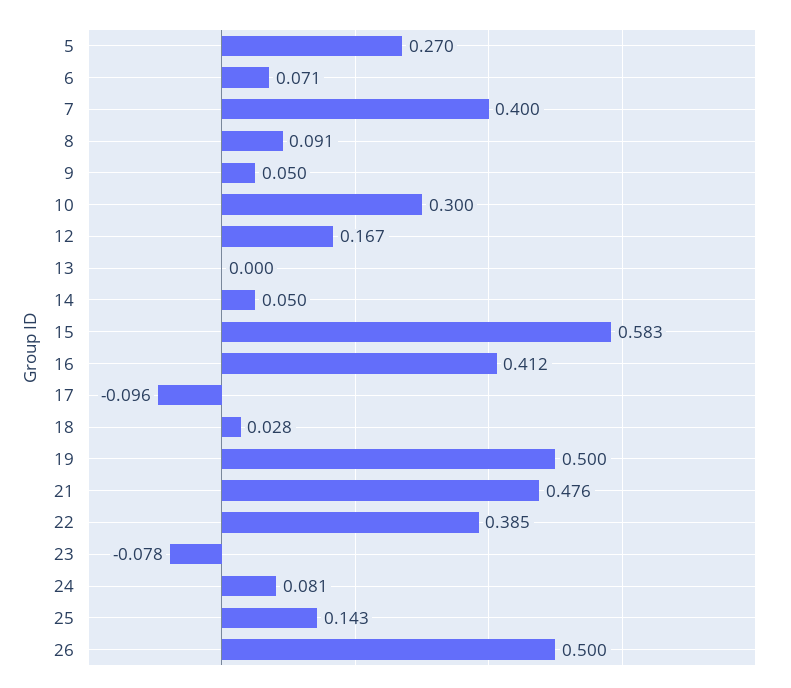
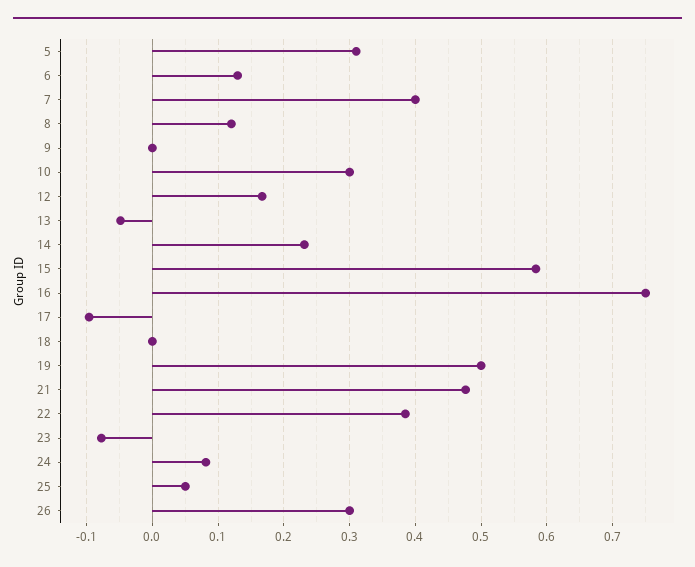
  {
-   "5": 0.27,
+   "5": 0.31,
-   "6": 0.071,
+   "6": 0.13,
    "7": 0.4,
-   "8": 0.091,
+   "8": 0.12,
-   "9": 0.05,
+   "9": 0,
    "10": 0.3,
    "12": 0.167,
-   "13": 0,
+   "13": -0.05,
-   "14": 0.05,
+   "14": 0.23,
    "15": 0.583,
-   "16": 0.412,
+   "16": 0.75,
    "17": -0.096,
-   "18": 0.028,
+   "18": 0,
    "19": 0.5,
    "21": 0.476,
    "22": 0.385,
    "23": -0.078,
    "24": 0.081,
-   "25": 0.143,
+   "25": 0.05,
-   "26": 0.5
+   "26": 0.3
  }

